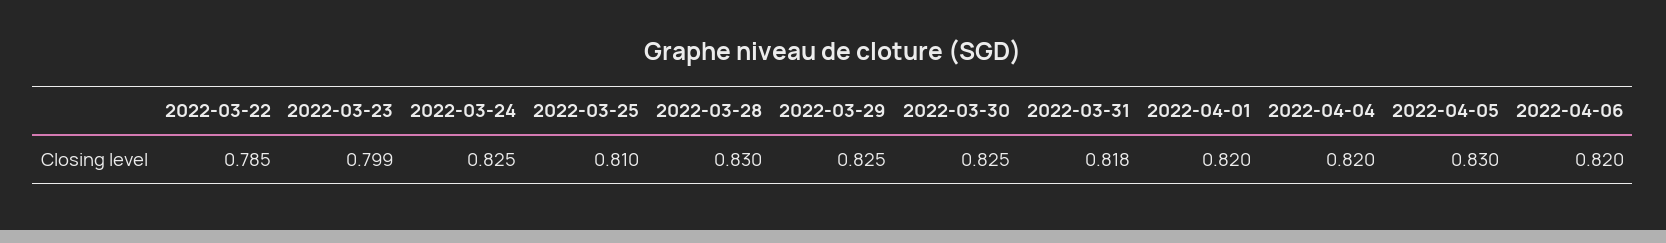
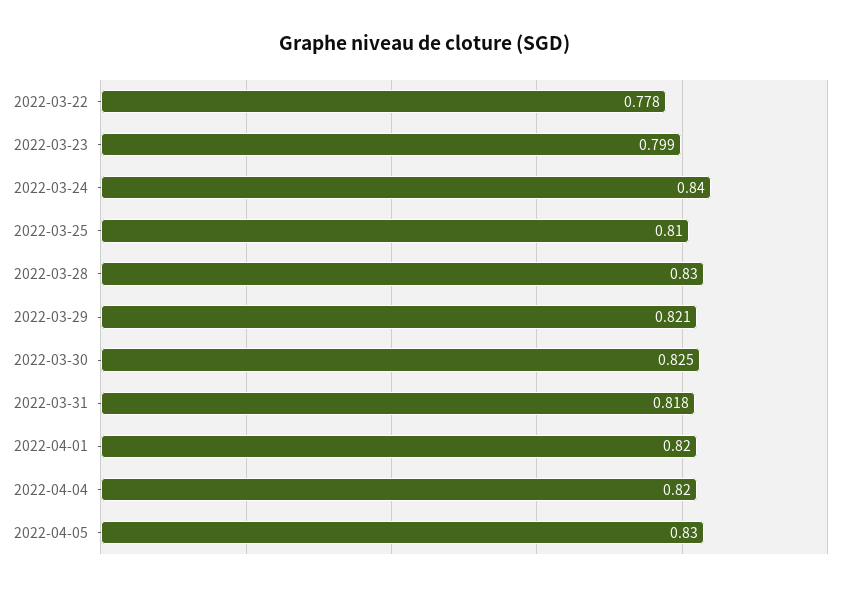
  {
-   "2022-03-22": 0.785,
+   "2022-03-22": 0.778,
    "2022-03-23": 0.799,
-   "2022-03-24": 0.825,
+   "2022-03-24": 0.84,
    "2022-03-25": 0.81,
    "2022-03-28": 0.83,
-   "2022-03-29": 0.825,
+   "2022-03-29": 0.821,
    "2022-03-30": 0.825,
    "2022-03-31": 0.818,
    "2022-04-01": 0.82,
    "2022-04-04": 0.82,
-   "2022-04-05": 0.83,
+   "2022-04-05": 0.83
-   "2022-04-06": 0.82
  }

